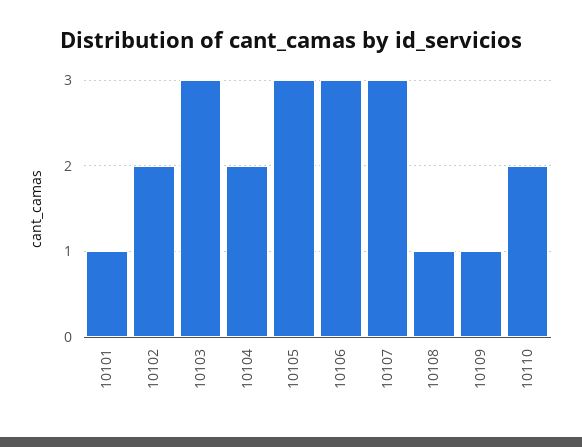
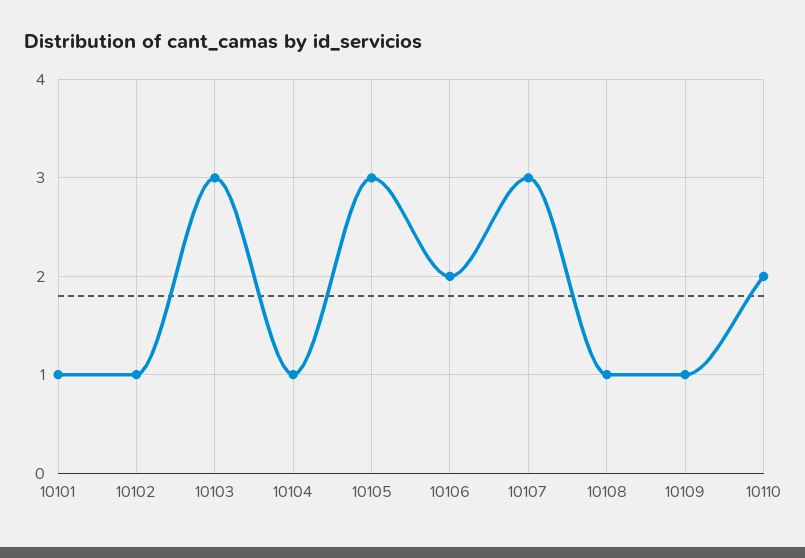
  {
    "10101": 1,
-   "10102": 2,
+   "10102": 1,
    "10103": 3,
-   "10104": 2,
+   "10104": 1,
    "10105": 3,
-   "10106": 3,
+   "10106": 2,
    "10107": 3,
    "10108": 1,
    "10109": 1,
    "10110": 2
  }

